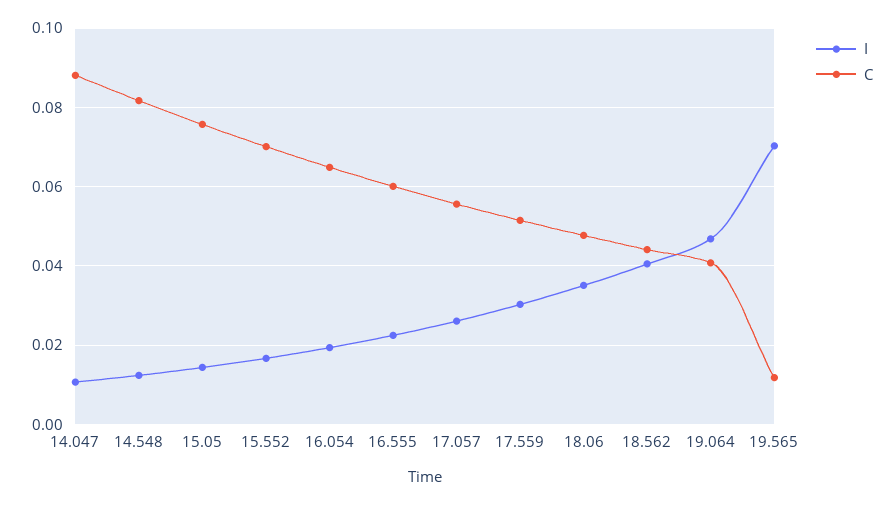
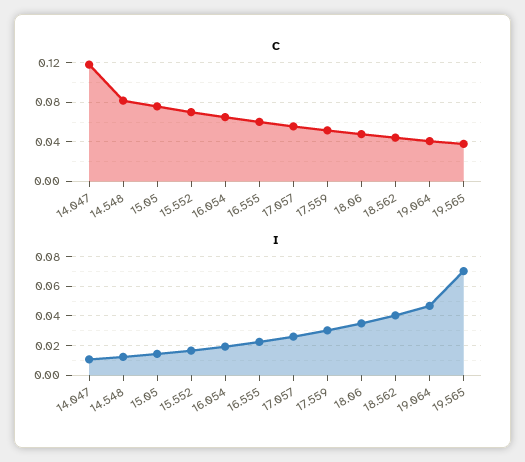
  {
    "I": {
      "14.047": 0.01,
      "14.548": 0.012,
      "15.05": 0.014,
      "15.552": 0.016,
      "16.054": 0.02,
      "16.555": 0.022,
      "17.057": 0.026,
      "17.559": 0.03,
      "18.06": 0.036,
      "18.562": 0.04,
      "19.064": 0.046,
      "19.565": 0.07
    },
    "C": {
-     "14.047": 0.088,
+     "14.047": 0.12,
      "14.548": 0.082,
      "15.05": 0.076,
      "15.552": 0.07,
      "16.054": 0.064,
      "16.555": 0.06,
      "17.057": 0.056,
      "17.559": 0.052,
      "18.06": 0.048,
      "18.562": 0.044,
      "19.064": 0.04,
-     "19.565": 0.012
+     "19.565": 0.04
    }
  }

